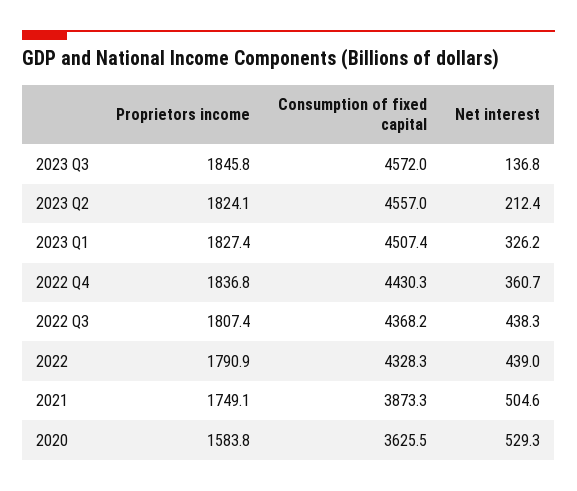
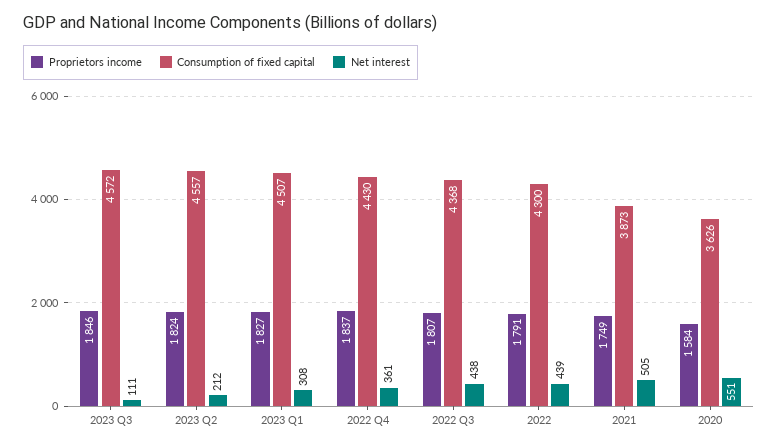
  {
    "Proprietors income": {
      "2023 Q3": 1845.8,
      "2023 Q2": 1824.1,
      "2023 Q1": 1827.4,
      "2022 Q4": 1836.8,
      "2022 Q3": 1807.4,
      "2022": 1790.9,
      "2021": 1749.1,
      "2020": 1583.8
    },
    "Consumption of fixed capital": {
      "2023 Q3": 4572,
      "2023 Q2": 4557,
      "2023 Q1": 4507.4,
      "2022 Q4": 4430.3,
      "2022 Q3": 4368.2,
-     "2022": 4328.3,
+     "2022": 4300,
      "2021": 3873.3,
      "2020": 3625.5
    },
    "Net interest": {
-     "2023 Q3": 136.8,
+     "2023 Q3": 111,
      "2023 Q2": 212.4,
-     "2023 Q1": 326.2,
+     "2023 Q1": 308,
      "2022 Q4": 360.7,
      "2022 Q3": 438.3,
      "2022": 439,
      "2021": 504.6,
-     "2020": 529.3
+     "2020": 551
    }
  }

